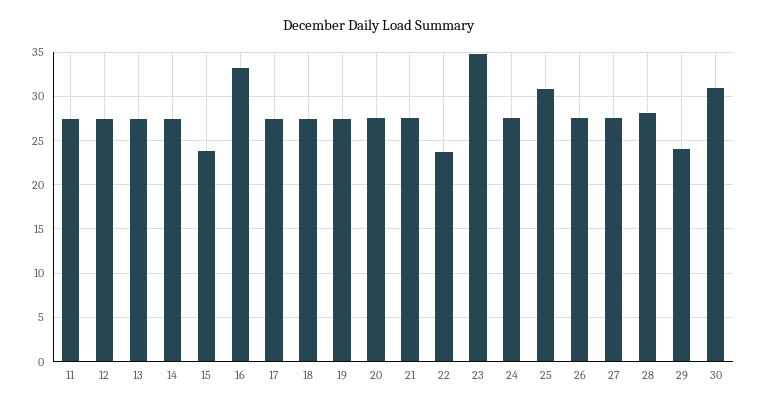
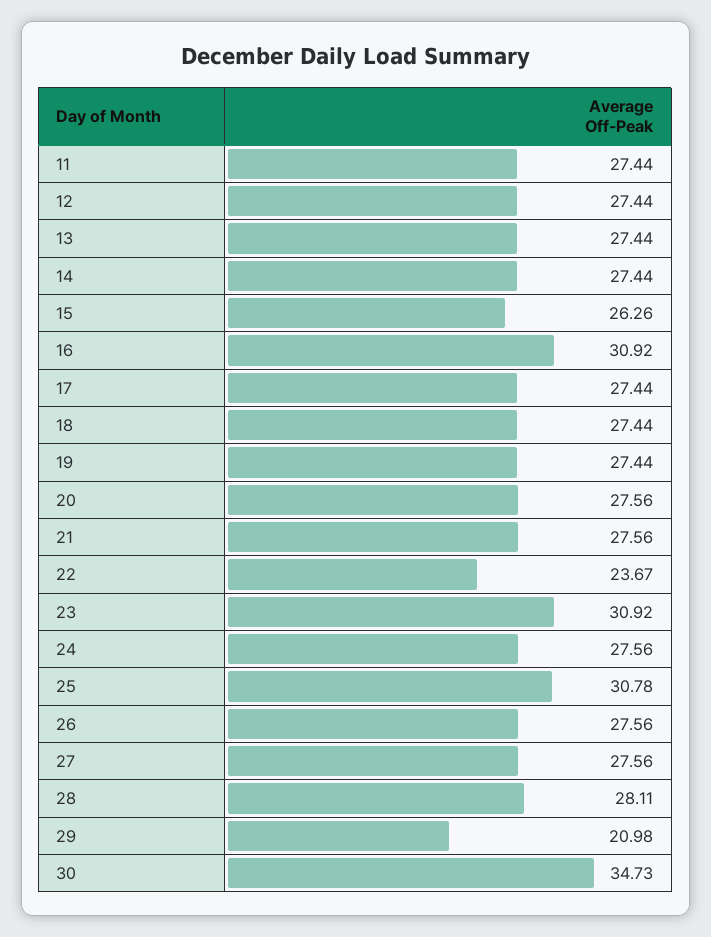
  {
    "11": 27.44,
    "12": 27.44,
    "13": 27.44,
    "14": 27.44,
-   "15": 24,
+   "15": 26.26,
-   "16": 33,
+   "16": 30.92,
    "17": 27.44,
    "18": 27.44,
    "19": 27.44,
    "20": 27.56,
    "21": 27.56,
    "22": 23.67,
-   "23": 35,
+   "23": 30.92,
    "24": 27.56,
    "25": 30.78,
    "26": 27.56,
    "27": 27.56,
    "28": 28.11,
-   "29": 24,
+   "29": 20.98,
-   "30": 31
+   "30": 34.73
  }

